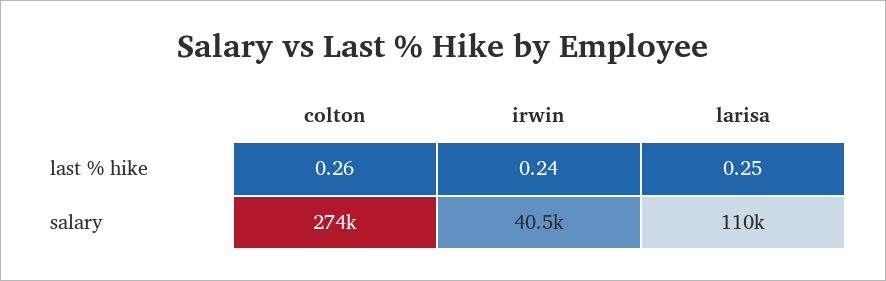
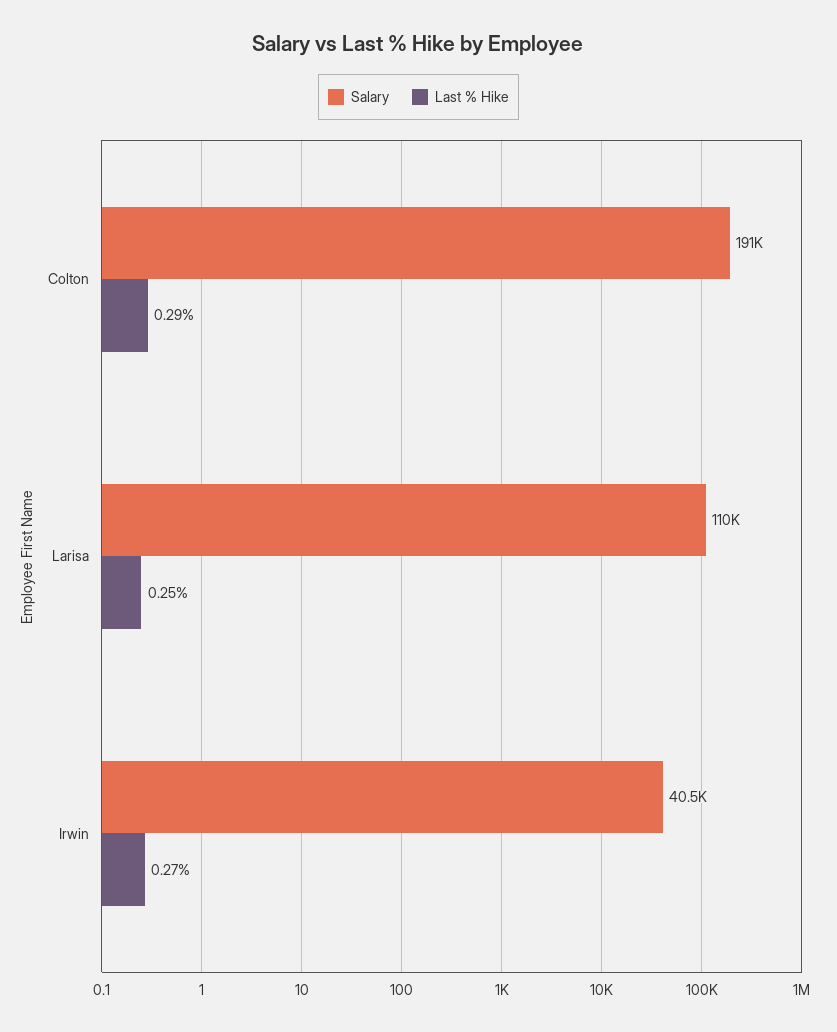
  {
    "last % hike": {
-     "colton": 0.26,
+     "colton": 0.29,
-     "irwin": 0.24,
+     "irwin": 0.27,
      "larisa": 0.25
    },
    "salary": {
-     "colton": 274000,
+     "colton": 191000,
      "irwin": 40500,
      "larisa": 110000
    }
  }

